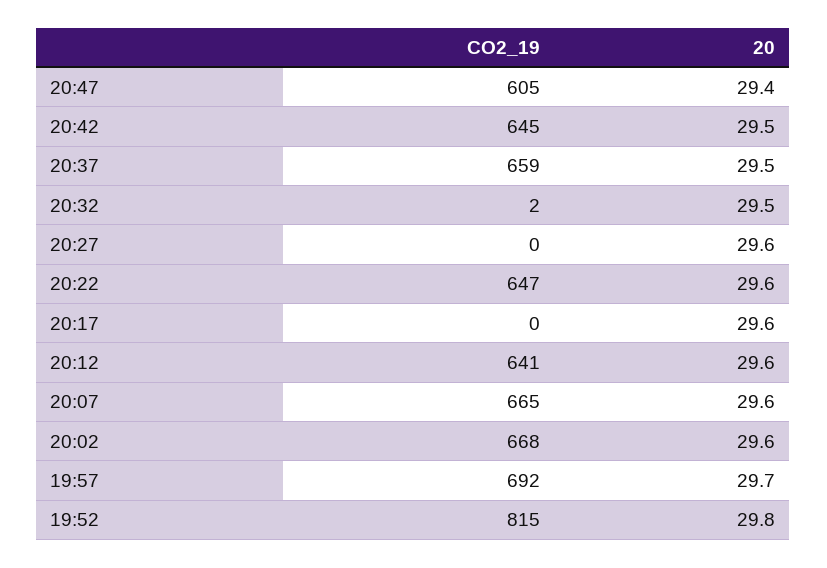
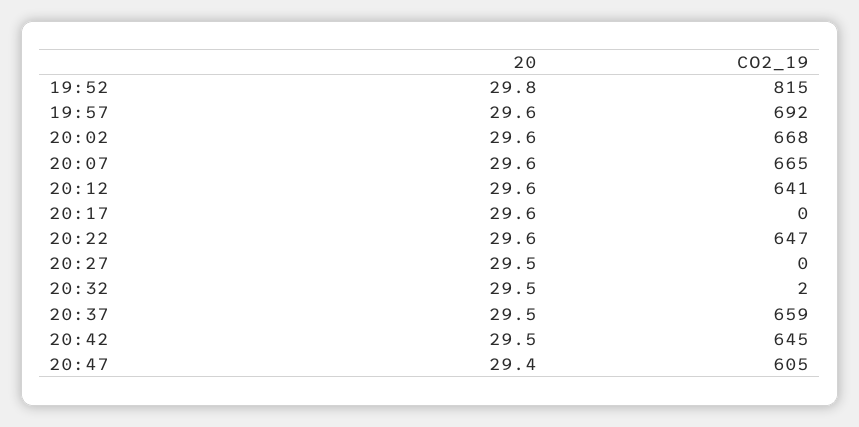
  {
    "CO2_19": {
      "20:47": 605,
      "20:42": 645,
      "20:37": 659,
      "20:32": 2,
      "20:27": 0,
      "20:22": 647,
      "20:17": 0,
      "20:12": 641,
      "20:07": 665,
      "20:02": 668,
      "19:57": 692,
      "19:52": 815
    },
    "20": {
      "20:47": 29.4,
      "20:42": 29.5,
      "20:37": 29.5,
      "20:32": 29.5,
-     "20:27": 29.6,
+     "20:27": 29.5,
      "20:22": 29.6,
      "20:17": 29.6,
      "20:12": 29.6,
      "20:07": 29.6,
      "20:02": 29.6,
-     "19:57": 29.7,
+     "19:57": 29.6,
      "19:52": 29.8
    }
  }

